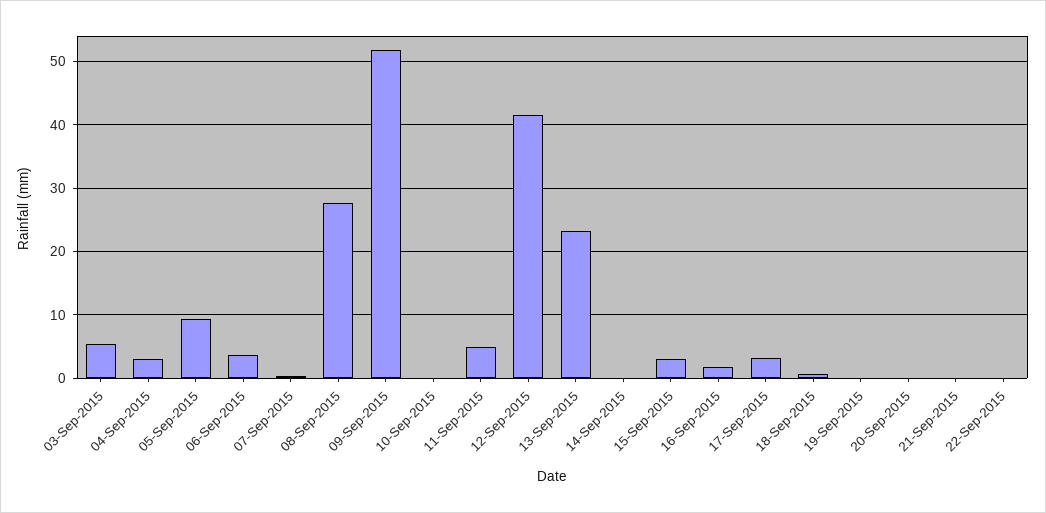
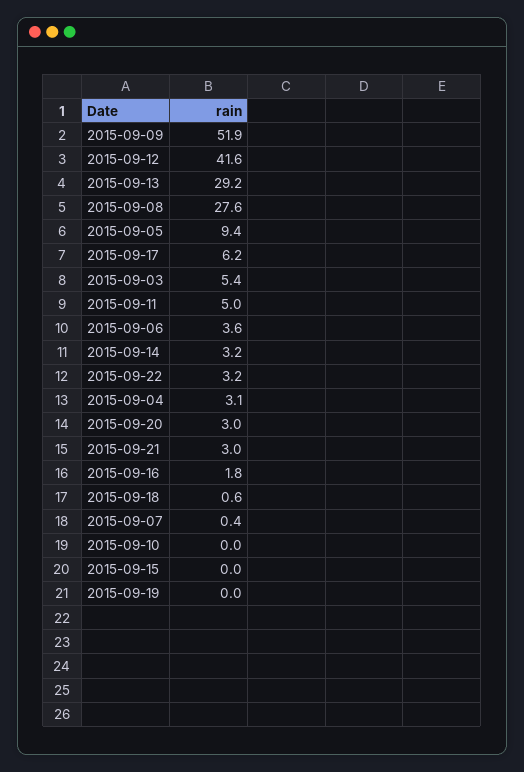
  {
    "03-Sep-2015": 5.4,
    "04-Sep-2015": 3.1,
    "05-Sep-2015": 9.4,
    "06-Sep-2015": 3.6,
    "07-Sep-2015": 0.4,
    "08-Sep-2015": 27.6,
    "09-Sep-2015": 51.9,
    "10-Sep-2015": 0,
    "11-Sep-2015": 5,
    "12-Sep-2015": 41.6,
-   "13-Sep-2015": 23,
+   "13-Sep-2015": 29.2,
-   "14-Sep-2015": 0,
+   "14-Sep-2015": 3.2,
-   "15-Sep-2015": 3,
+   "15-Sep-2015": 0,
    "16-Sep-2015": 1.8,
-   "17-Sep-2015": 3,
+   "17-Sep-2015": 6.2,
    "18-Sep-2015": 0.6,
    "19-Sep-2015": 0,
-   "20-Sep-2015": 0,
+   "20-Sep-2015": 3,
-   "21-Sep-2015": 0,
+   "21-Sep-2015": 3,
-   "22-Sep-2015": 0
+   "22-Sep-2015": 3.2
  }

